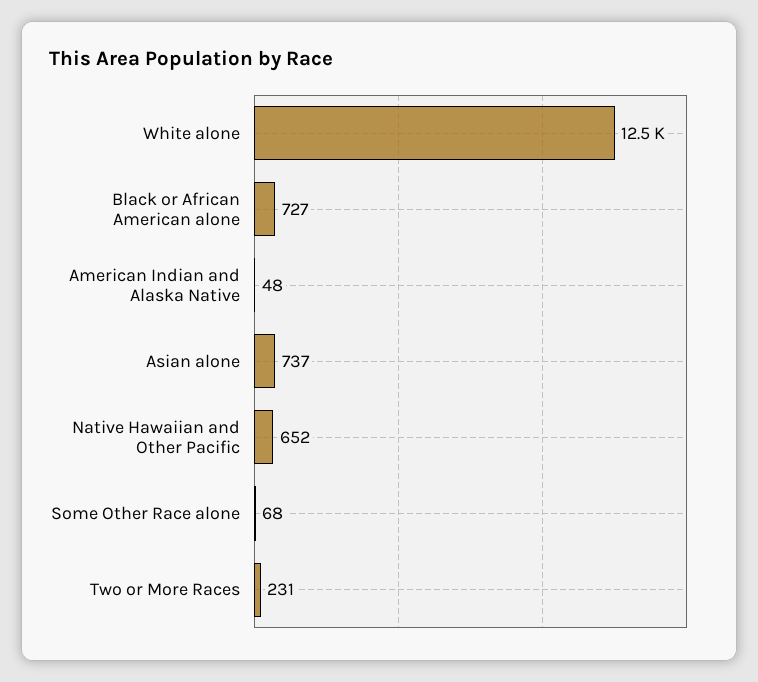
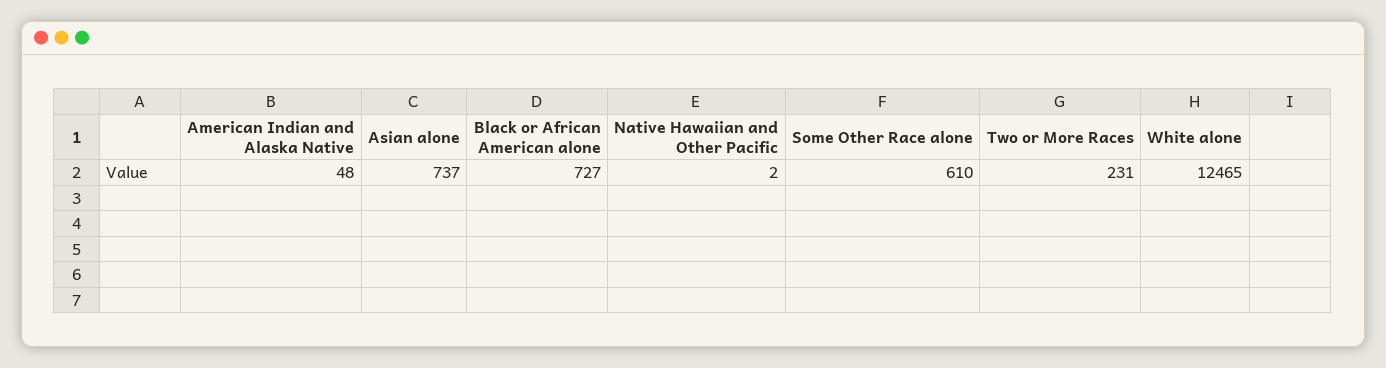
  {
    "White alone": 12465,
    "Black or African American alone": 727,
    "American Indian and Alaska Native": 48,
    "Asian alone": 737,
-   "Native Hawaiian and Other Pacific": 652,
+   "Native Hawaiian and Other Pacific": 2,
-   "Some Other Race alone": 68,
+   "Some Other Race alone": 610,
    "Two or More Races": 231
  }

